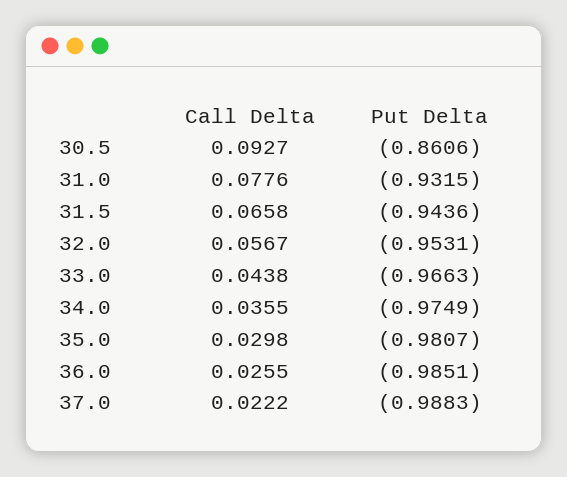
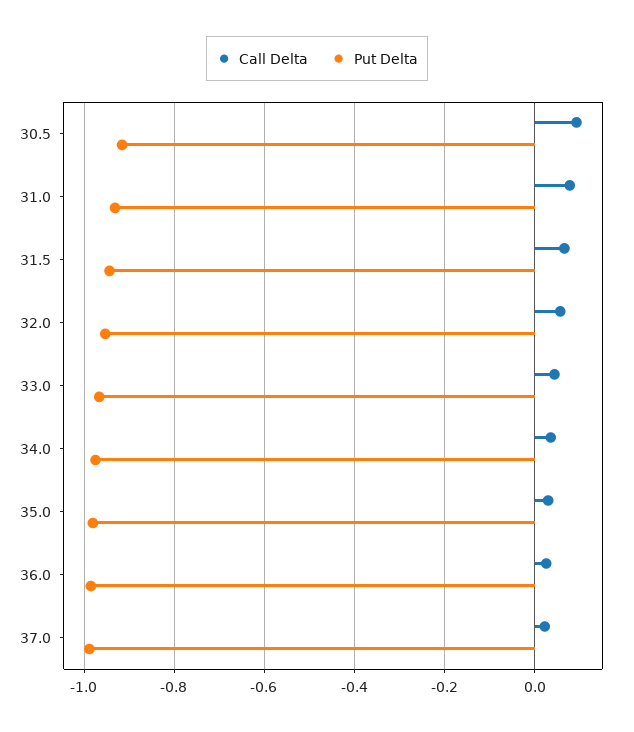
  {
    "Call Delta": {
      "30.5": 0.0927,
      "31.0": 0.0776,
      "31.5": 0.0658,
      "32.0": 0.0567,
      "33.0": 0.0438,
      "34.0": 0.0355,
      "35.0": 0.0298,
      "36.0": 0.0255,
      "37.0": 0.0222
    },
    "Put Delta": {
-     "30.5": -0.8606,
+     "30.5": -0.92,
      "31.0": -0.9315,
      "31.5": -0.9436,
      "32.0": -0.9531,
      "33.0": -0.9663,
      "34.0": -0.9749,
      "35.0": -0.9807,
      "36.0": -0.9851,
      "37.0": -0.9883
    }
  }

